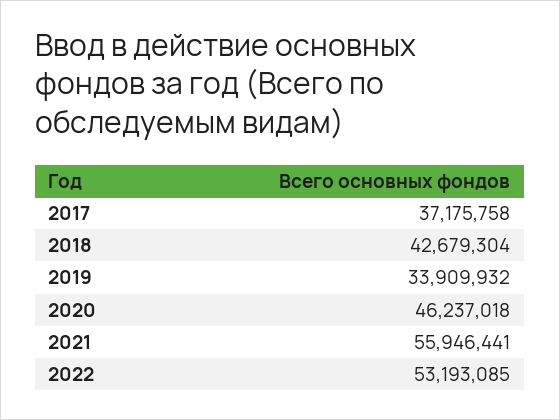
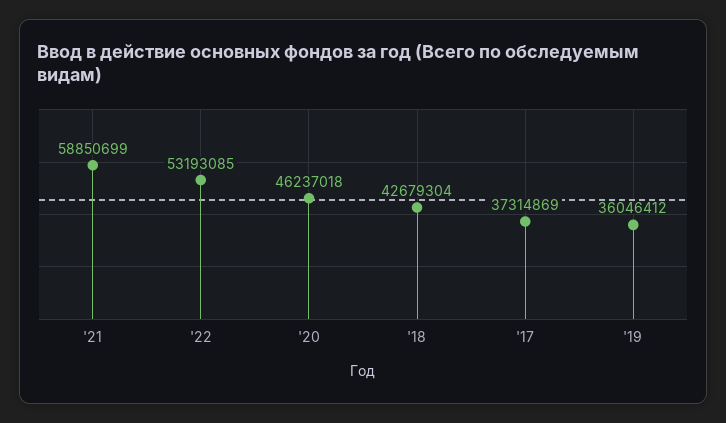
  {
-   "2017": 37175758,
+   "2017": 37314869,
    "2018": 42679304,
-   "2019": 33909932,
+   "2019": 36046412,
    "2020": 46237018,
-   "2021": 55946441,
+   "2021": 58850699,
    "2022": 53193085
  }

